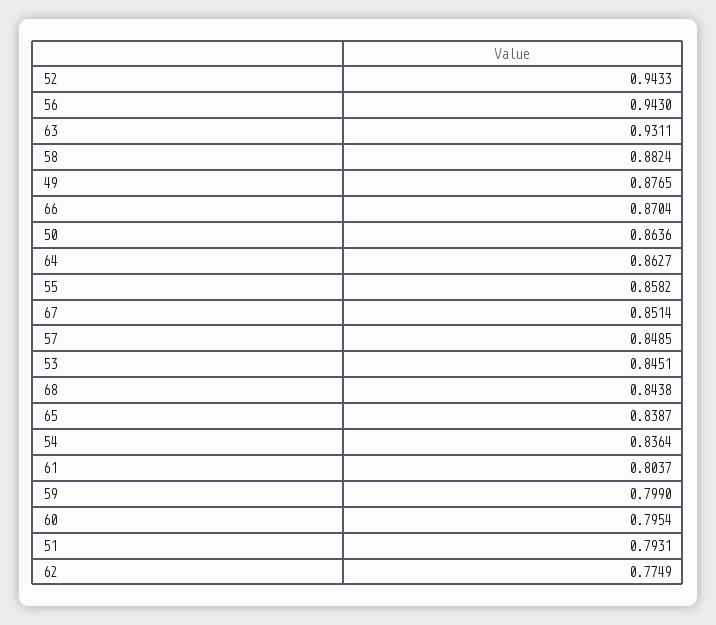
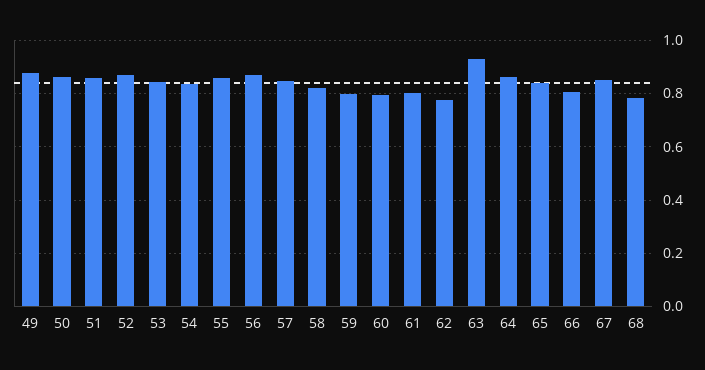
  {
-   "52": 0.9433,
+   "52": 0.875,
-   "56": 0.943,
+   "56": 0.875,
    "63": 0.9311,
-   "58": 0.8824,
+   "58": 0.825,
    "49": 0.8765,
-   "66": 0.8704,
+   "66": 0.8,
    "50": 0.8636,
    "64": 0.8627,
    "55": 0.8582,
    "67": 0.8514,
    "57": 0.8485,
    "53": 0.8451,
-   "68": 0.8438,
+   "68": 0.775,
    "65": 0.8387,
    "54": 0.8364,
    "61": 0.8037,
    "59": 0.799,
    "60": 0.7954,
-   "51": 0.7931,
+   "51": 0.85,
    "62": 0.7749
  }

